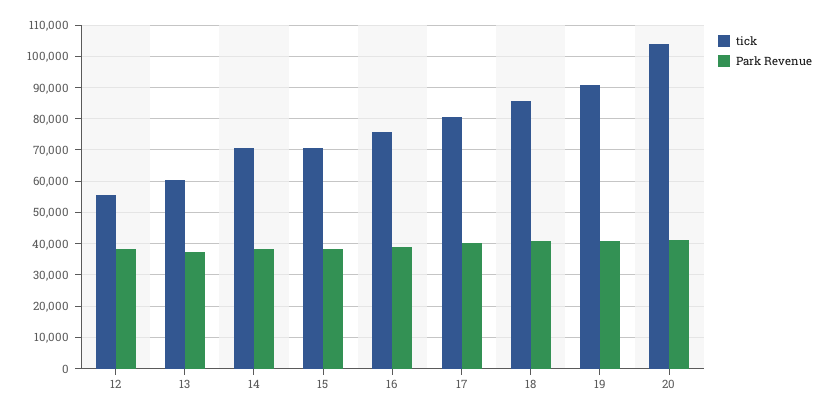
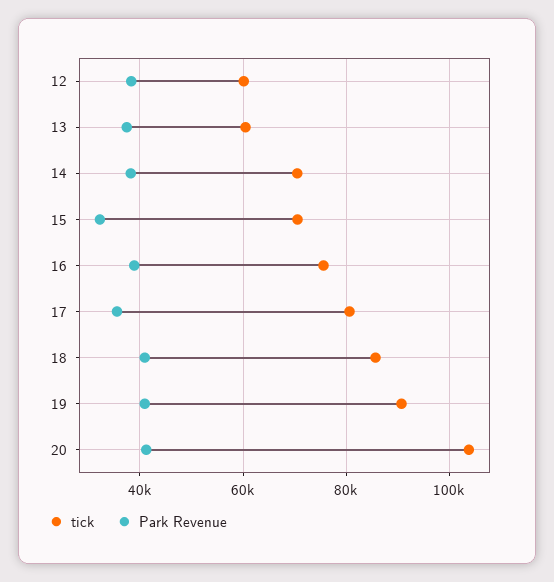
  {
    "tick": {
-     "12": 56000,
+     "12": 60000,
      "13": 60000,
      "14": 70000,
      "15": 70000,
      "16": 76000,
      "17": 80000,
      "18": 86000,
      "19": 90000,
      "20": 104000
    },
    "Park Revenue": {
      "12": 38000,
      "13": 38000,
      "14": 38000,
-     "15": 38000,
+     "15": 32000,
      "16": 38000,
-     "17": 40000,
+     "17": 36000,
      "18": 40000,
      "19": 40000,
      "20": 42000
    }
  }

